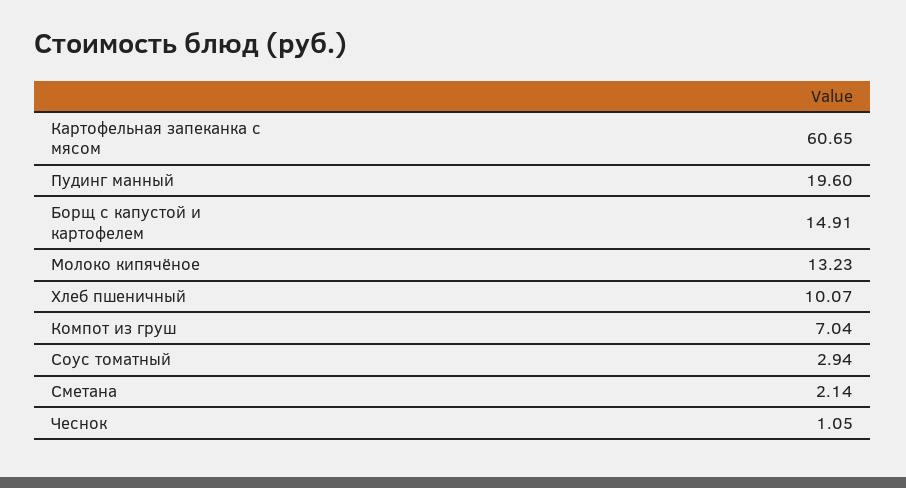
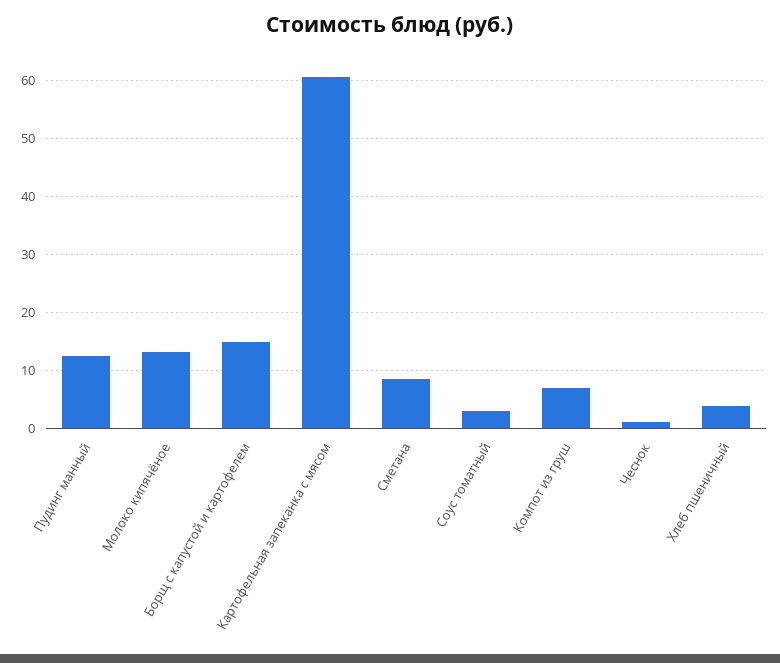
  {
    "Картофельная запеканка с мясом": 60.65,
-   "Пудинг манный": 19.6,
+   "Пудинг манный": 12,
    "Борщ с капустой и картофелем": 14.91,
    "Молоко кипячёное": 13.23,
-   "Хлеб пшеничный": 10.07,
+   "Хлеб пшеничный": 4,
    "Компот из груш": 7.04,
    "Соус томатный": 2.94,
-   "Сметана": 2.14,
+   "Сметана": 8,
    "Чеснок": 1.05
  }

